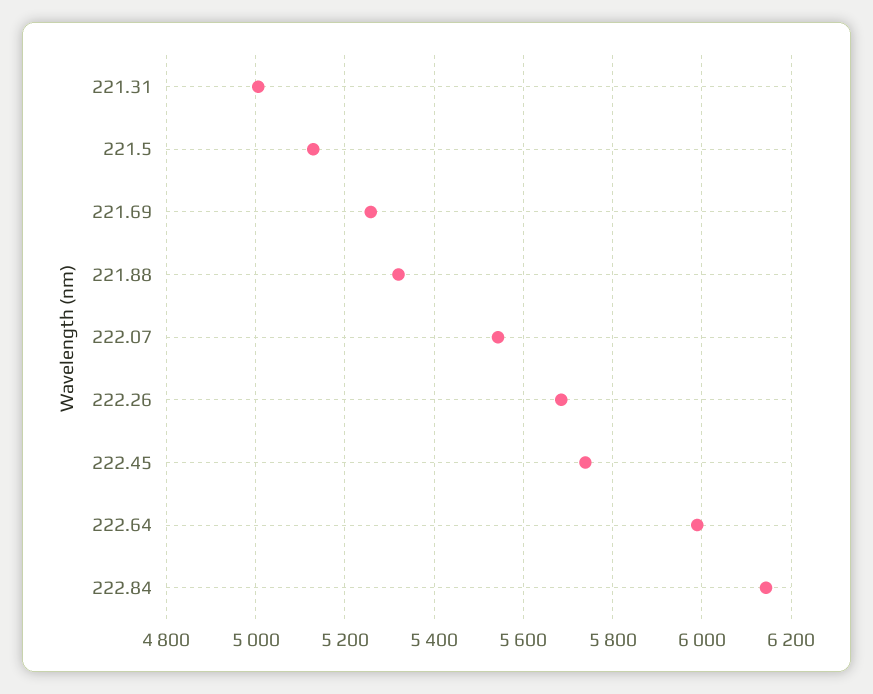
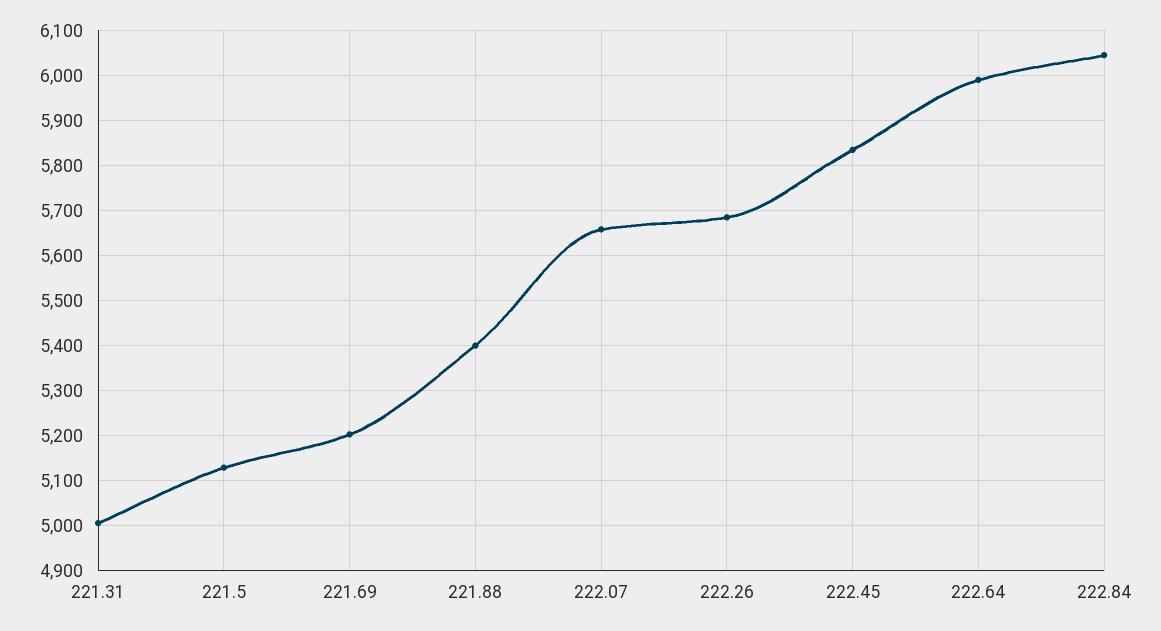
  {
    "221.31": 5000,
    "221.5": 5120,
-   "221.69": 5260,
+   "221.69": 5200,
-   "221.88": 5320,
+   "221.88": 5400,
-   "222.07": 5540,
+   "222.07": 5660,
    "222.26": 5680,
-   "222.45": 5740,
+   "222.45": 5840,
    "222.64": 6000,
-   "222.84": 6140
+   "222.84": 6040
  }

